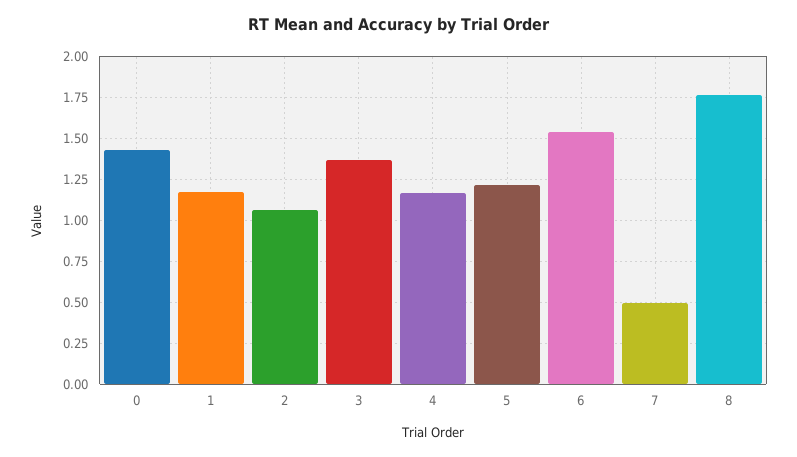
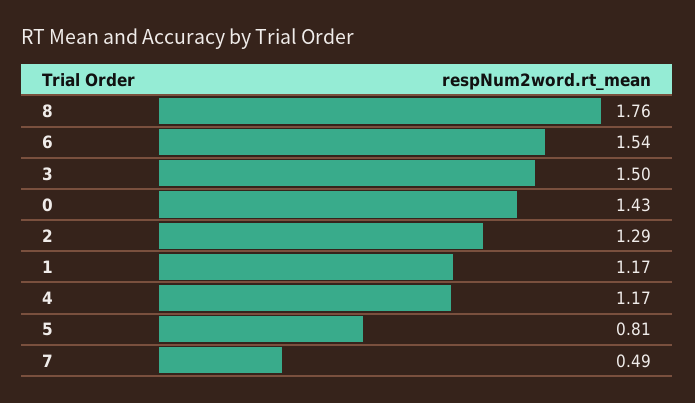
  {
    "0": 1.43,
    "1": 1.17,
-   "2": 1.05,
+   "2": 1.29,
-   "3": 1.35,
+   "3": 1.5,
    "4": 1.17,
-   "5": 1.2,
+   "5": 0.81,
    "6": 1.54,
    "7": 0.49,
    "8": 1.76
  }

